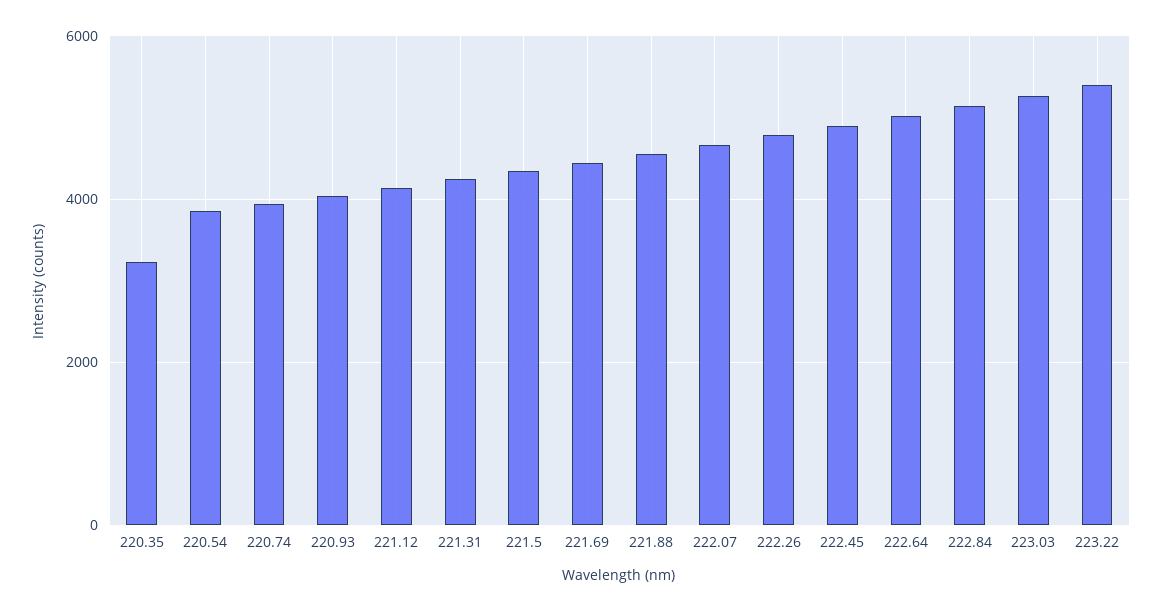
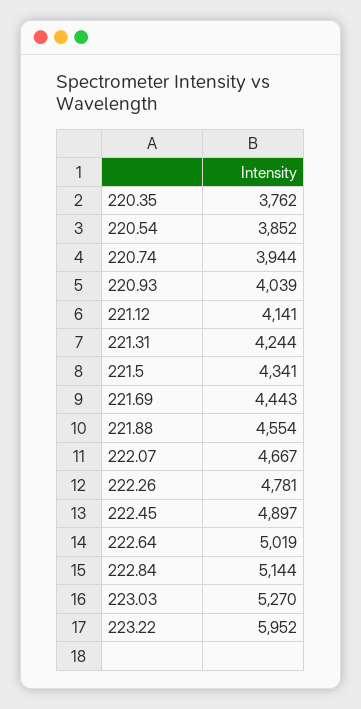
  {
-   "220.35": 3200,
+   "220.35": 3762,
    "220.54": 3852,
    "220.74": 3944,
    "220.93": 4039,
    "221.12": 4141,
    "221.31": 4244,
    "221.5": 4341,
    "221.69": 4443,
    "221.88": 4554,
    "222.07": 4667,
    "222.26": 4781,
    "222.45": 4897,
    "222.64": 5019,
    "222.84": 5144,
    "223.03": 5270,
-   "223.22": 5400
+   "223.22": 5952
  }

